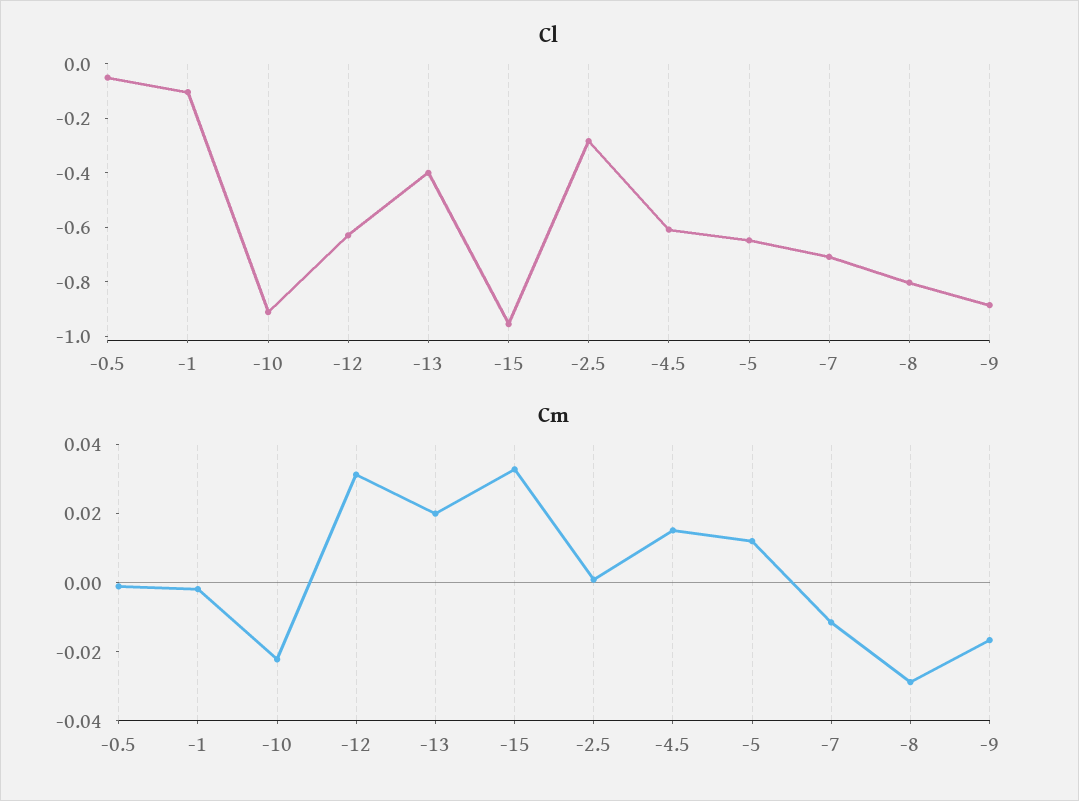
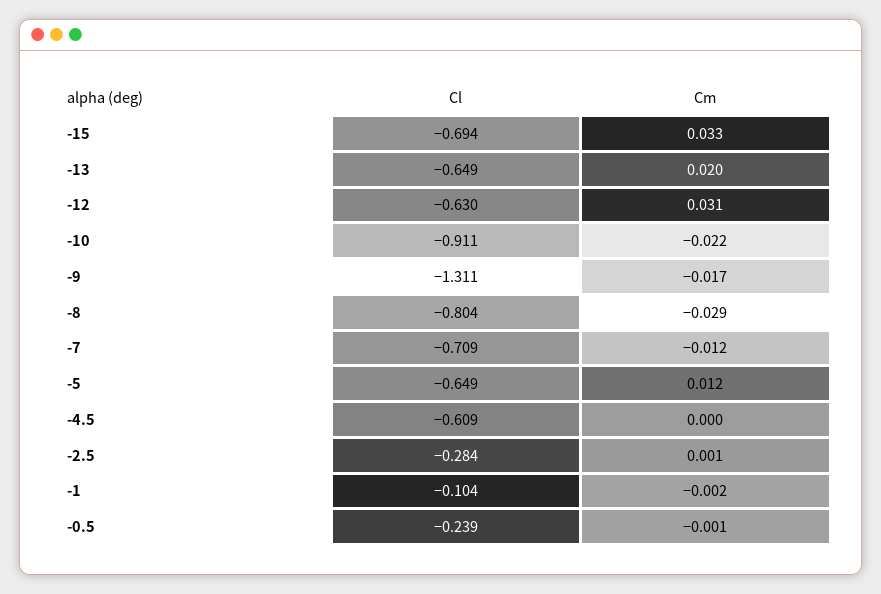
  {
    "Cl": {
-     "-0.5": -0.05,
+     "-0.5": -0.239,
      "-1": -0.104,
      "-10": -0.911,
      "-12": -0.63,
-     "-13": -0.4,
+     "-13": -0.649,
-     "-15": -0.95,
+     "-15": -0.694,
      "-2.5": -0.284,
      "-4.5": -0.609,
      "-5": -0.649,
      "-7": -0.709,
      "-8": -0.804,
-     "-9": -0.9
+     "-9": -1.311
    },
    "Cm": {
      "-0.5": -0.001,
      "-1": -0.002,
      "-10": -0.022,
      "-12": 0.031,
      "-13": 0.02,
      "-15": 0.033,
      "-2.5": 0.001,
-     "-4.5": 0.015,
+     "-4.5": 0,
      "-5": 0.012,
      "-7": -0.012,
      "-8": -0.029,
      "-9": -0.017
    }
  }

